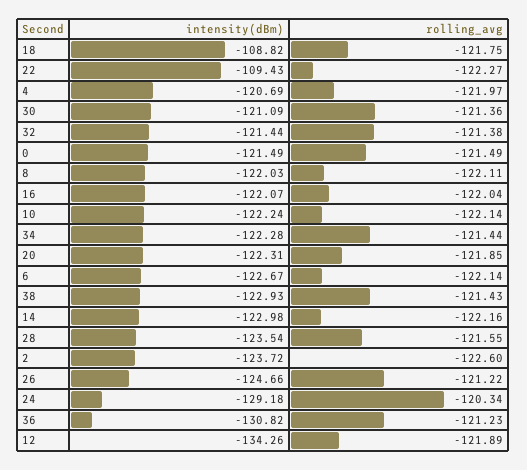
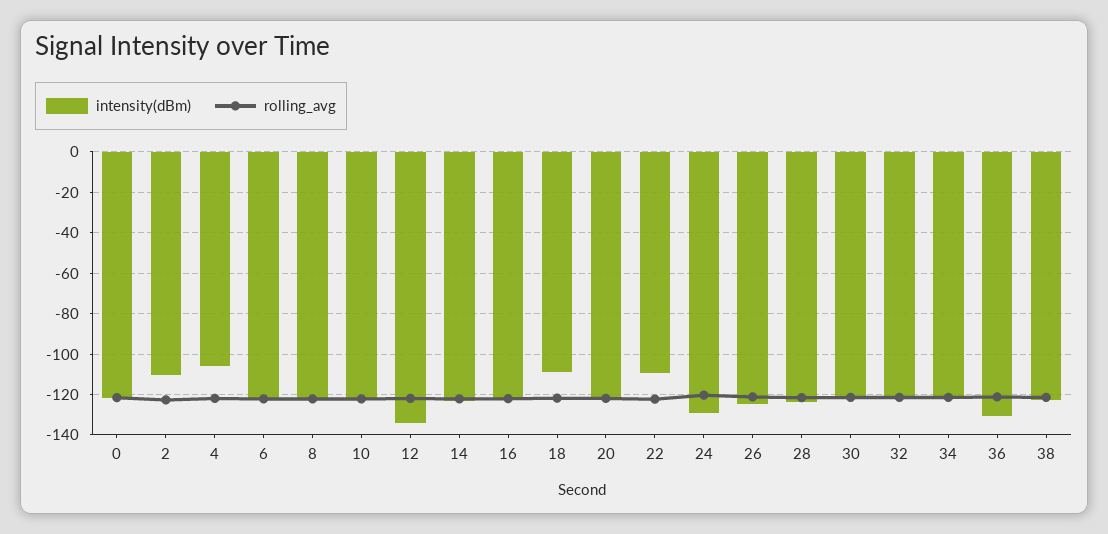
  {
    "intensity(dBm)": {
      "18": -108.82,
      "22": -109.43,
-     "4": -120.69,
+     "4": -105,
      "30": -121.09,
      "32": -121.44,
      "0": -121.49,
      "8": -122.03,
      "16": -122.07,
      "10": -122.24,
      "34": -122.28,
      "20": -122.31,
      "6": -122.67,
      "38": -122.93,
      "14": -122.98,
      "28": -123.54,
-     "2": -123.72,
+     "2": -110,
      "26": -124.66,
      "24": -129.18,
      "36": -130.82,
      "12": -134.26
    },
    "rolling_avg": {
      "18": -121.75,
      "22": -122.27,
      "4": -121.97,
      "30": -121.36,
      "32": -121.38,
      "0": -121.49,
      "8": -122.11,
      "16": -122.04,
      "10": -122.14,
      "34": -121.44,
      "20": -121.85,
      "6": -122.14,
      "38": -121.43,
      "14": -122.16,
      "28": -121.55,
      "2": -122.6,
      "26": -121.22,
      "24": -120.34,
      "36": -121.23,
      "12": -121.89
    }
  }

